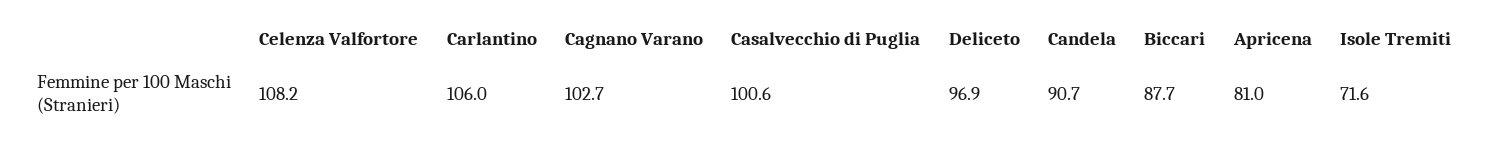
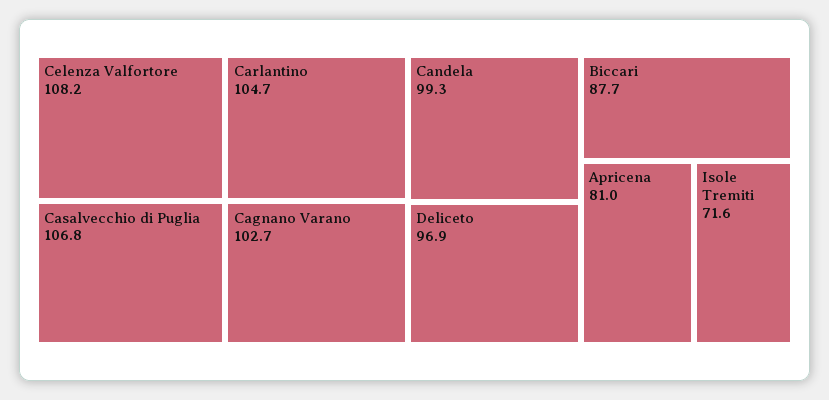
  {
    "Celenza Valfortore": 108.2,
-   "Carlantino": 106,
+   "Carlantino": 104.7,
    "Cagnano Varano": 102.7,
-   "Casalvecchio di Puglia": 100.6,
+   "Casalvecchio di Puglia": 106.8,
    "Deliceto": 96.9,
-   "Candela": 90.7,
+   "Candela": 99.3,
    "Biccari": 87.7,
    "Apricena": 81,
    "Isole Tremiti": 71.6
  }

